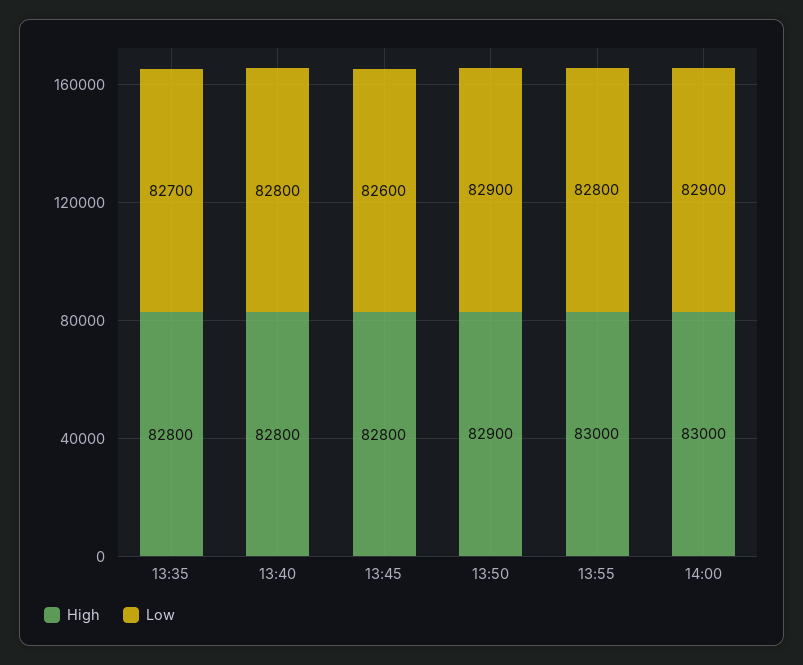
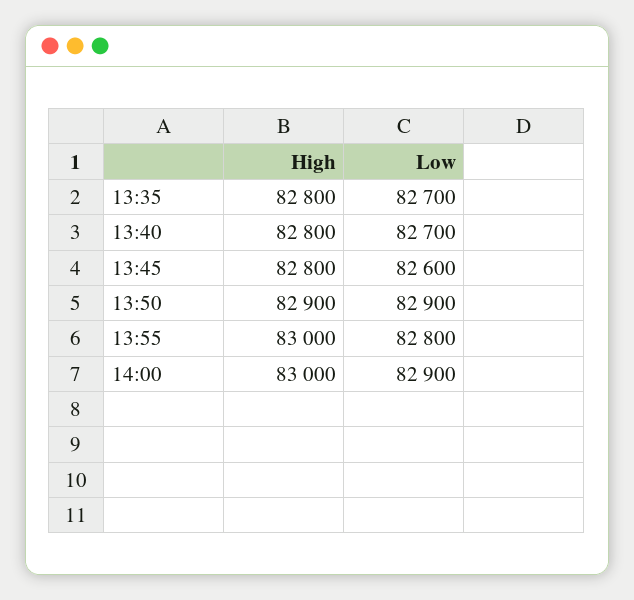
  {
    "High": {
      "13:35": 82800,
      "13:40": 82800,
      "13:45": 82800,
      "13:50": 82900,
      "13:55": 83000,
      "14:00": 83000
    },
    "Low": {
      "13:35": 82700,
-     "13:40": 82800,
+     "13:40": 82700,
      "13:45": 82600,
      "13:50": 82900,
      "13:55": 82800,
      "14:00": 82900
    }
  }

